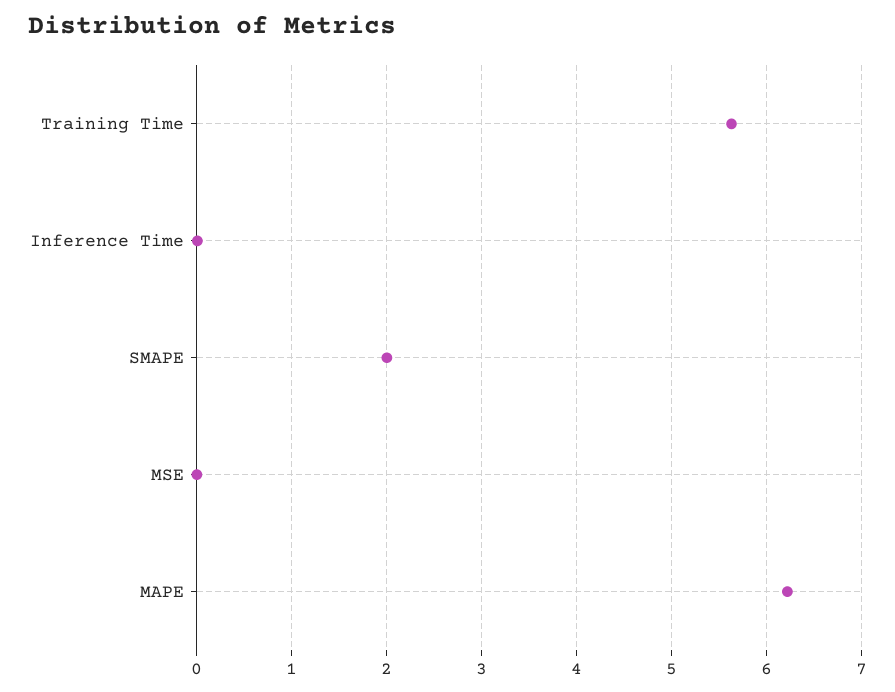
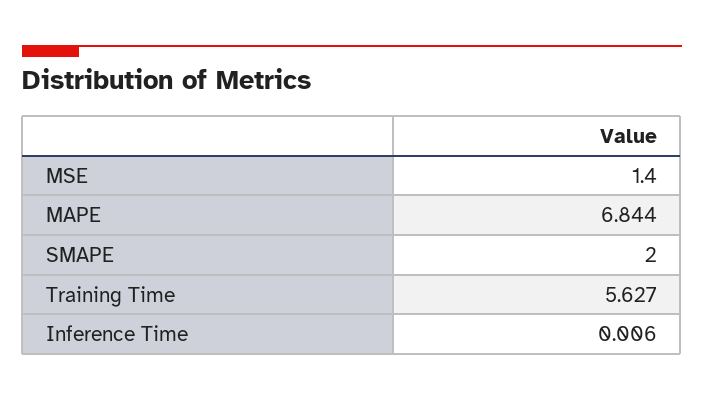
  {
    "Training Time": 5.627,
    "Inference Time": 0.006,
    "SMAPE": 2,
-   "MSE": 0,
+   "MSE": 1.4,
-   "MAPE": 6.2
+   "MAPE": 6.844
  }

